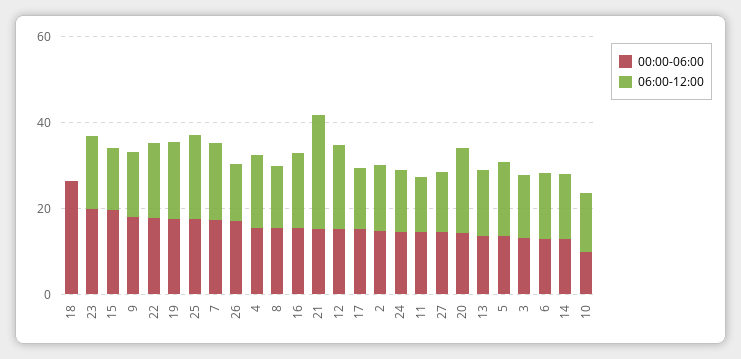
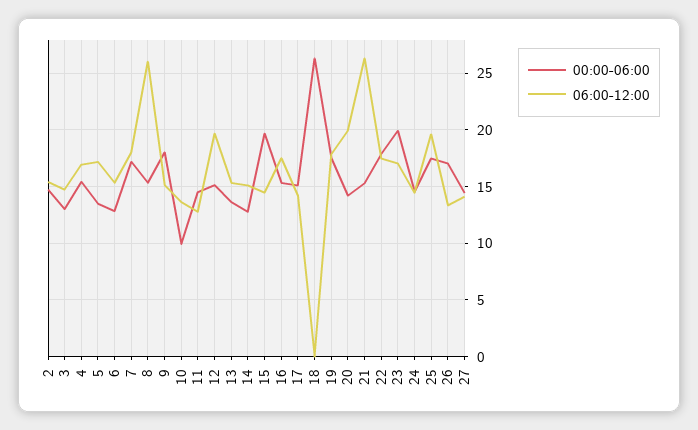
  {
    "00:00-06:00": {
      "18": 26,
      "23": 20,
      "15": 20,
      "9": 18,
      "22": 18,
      "19": 18,
      "25": 17,
      "7": 17,
      "26": 17,
      "4": 15,
      "8": 15,
      "16": 15,
      "21": 15,
      "12": 15,
      "17": 15,
      "2": 15,
      "24": 15,
      "11": 15,
      "27": 14,
      "20": 14,
      "13": 14,
      "5": 14,
      "3": 13,
      "6": 13,
      "14": 13,
      "10": 10
    },
    "06:00-12:00": {
      "18": 0,
      "23": 17,
      "15": 14,
      "9": 15,
      "22": 17,
      "19": 18,
      "25": 20,
      "7": 18,
      "26": 13,
      "4": 17,
-     "8": 15,
+     "8": 26,
      "16": 18,
      "21": 26,
      "12": 20,
      "17": 14,
      "2": 15,
      "24": 14,
      "11": 13,
      "27": 14,
      "20": 20,
      "13": 15,
      "5": 17,
      "3": 15,
      "6": 15,
      "14": 15,
      "10": 14
    }
  }

